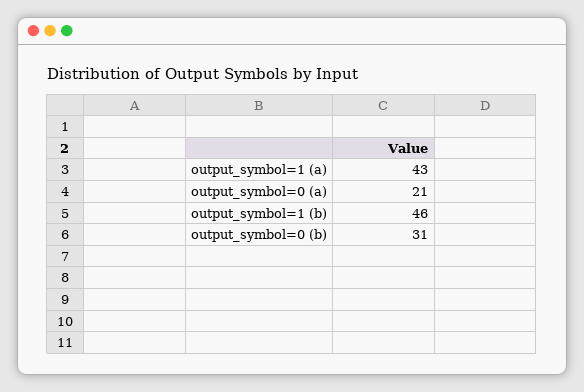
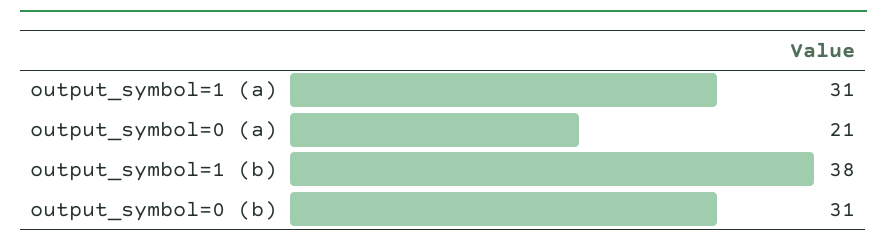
  {
-   "output_symbol=1 (a)": 43,
+   "output_symbol=1 (a)": 31,
    "output_symbol=0 (a)": 21,
-   "output_symbol=1 (b)": 46,
+   "output_symbol=1 (b)": 38,
    "output_symbol=0 (b)": 31
  }

